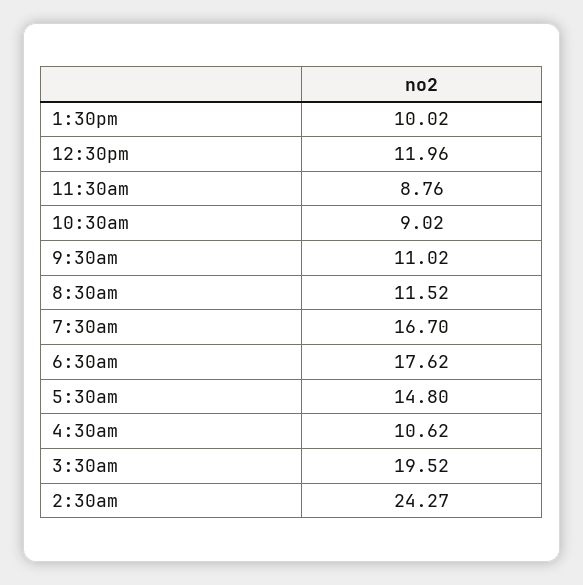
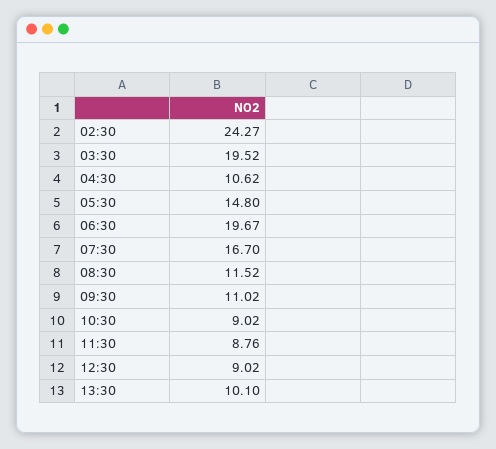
  {
-   "1:30pm": 10.02,
+   "1:30pm": 10.1,
-   "12:30pm": 11.96,
+   "12:30pm": 9.02,
    "11:30am": 8.76,
    "10:30am": 9.02,
    "9:30am": 11.02,
    "8:30am": 11.52,
    "7:30am": 16.7,
-   "6:30am": 17.62,
+   "6:30am": 19.67,
    "5:30am": 14.8,
    "4:30am": 10.62,
    "3:30am": 19.52,
    "2:30am": 24.27
  }

